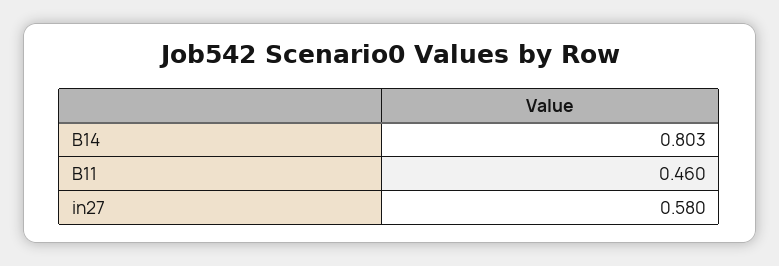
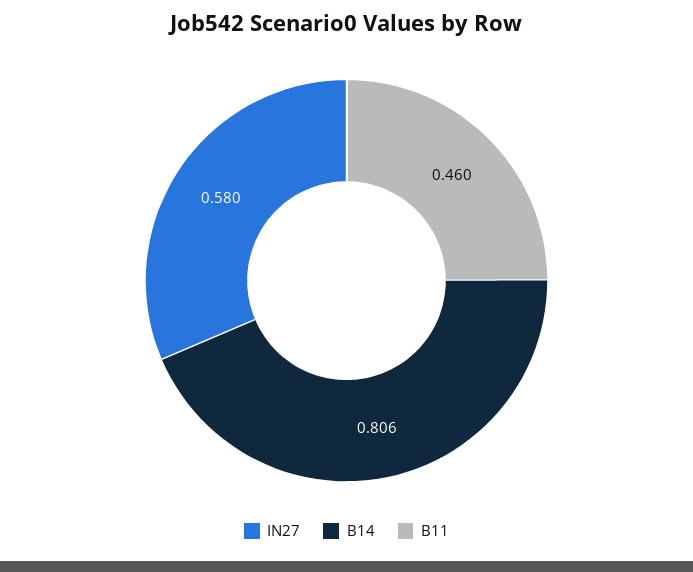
  {
-   "B14": 0.803,
+   "B14": 0.806,
    "B11": 0.46,
    "in27": 0.58
  }

